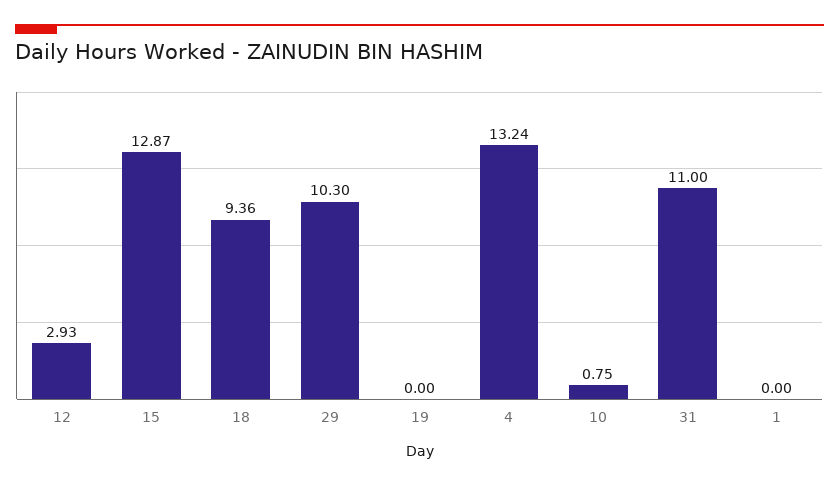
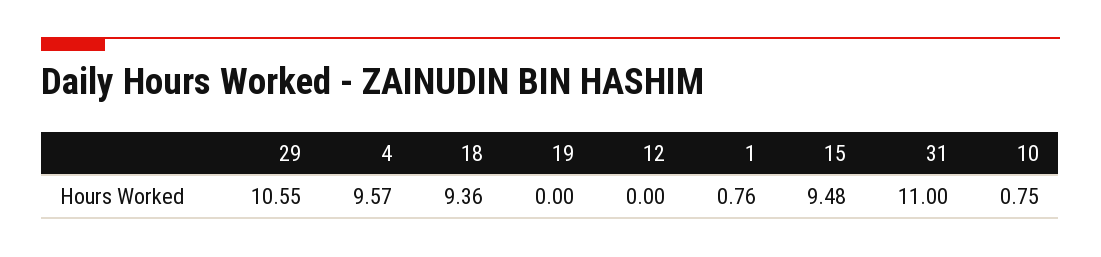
  {
-   "12": 2.93,
+   "12": 0,
-   "15": 12.87,
+   "15": 9.48,
    "18": 9.36,
-   "29": 10.3,
+   "29": 10.55,
    "19": 0,
-   "4": 13.24,
+   "4": 9.57,
    "10": 0.75,
    "31": 11,
-   "1": 0
+   "1": 0.76
  }

